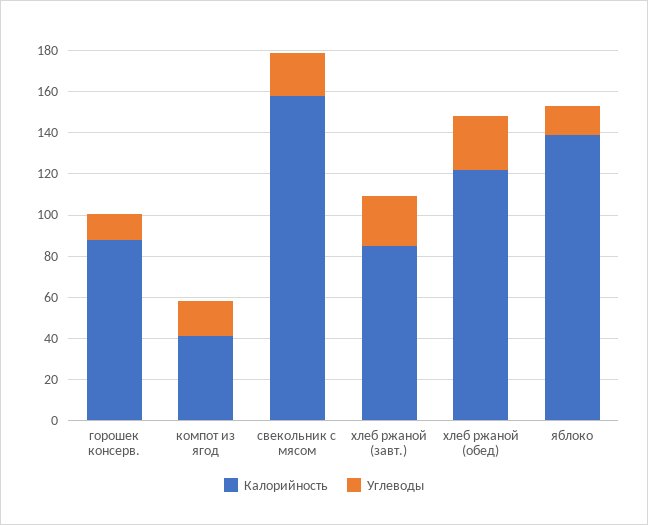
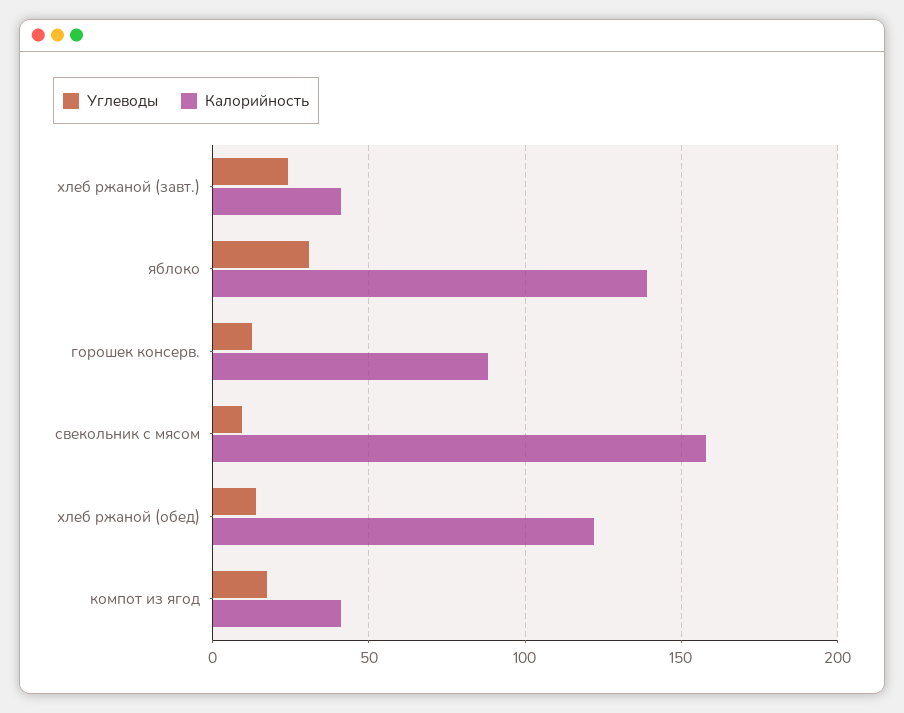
  {
    "Калорийность": {
      "горошек консерв.": 90,
      "компот из ягод": 40,
      "свекольник с мясом": 160,
-     "хлеб ржаной (завт.)": 85,
+     "хлеб ржаной (завт.)": 40,
      "хлеб ржаной (обед)": 120,
      "яблоко": 140
    },
    "Углеводы": {
      "горошек консерв.": 15,
      "компот из ягод": 15,
-     "свекольник с мясом": 20,
+     "свекольник с мясом": 10,
      "хлеб ржаной (завт.)": 25,
-     "хлеб ржаной (обед)": 25,
+     "хлеб ржаной (обед)": 15,
-     "яблоко": 15
+     "яблоко": 30
    }
  }

